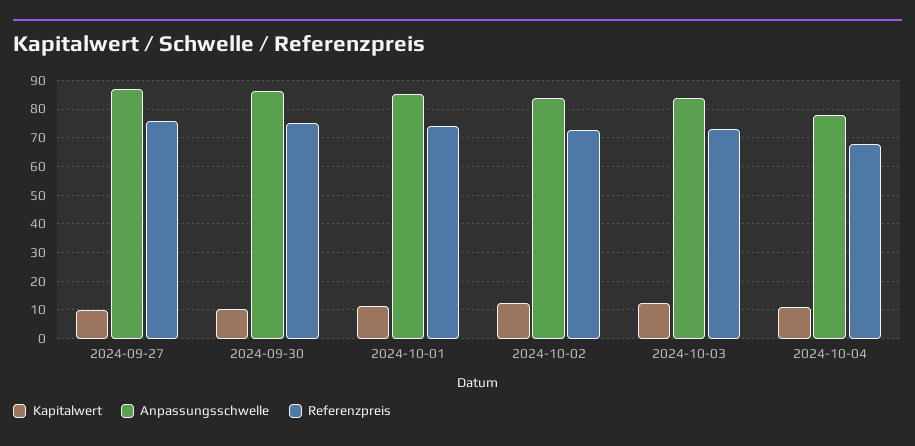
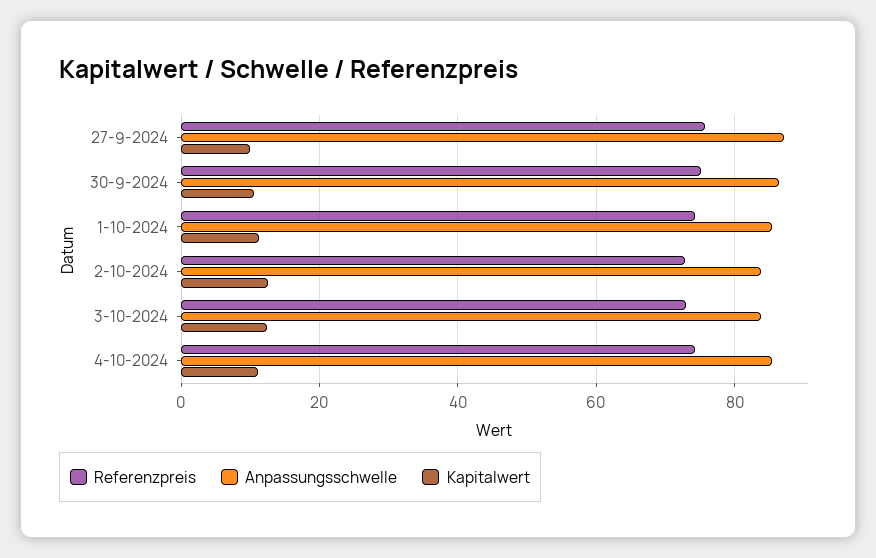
  {
    "Kapitalwert": {
      "2024-09-27": 10,
      "2024-09-30": 10,
      "2024-10-01": 12,
      "2024-10-02": 12,
      "2024-10-03": 12,
      "2024-10-04": 12
    },
    "Anpassungsschwelle": {
      "2024-09-27": 88,
      "2024-09-30": 86,
      "2024-10-01": 86,
      "2024-10-02": 84,
      "2024-10-03": 84,
-     "2024-10-04": 77.5
+     "2024-10-04": 86
    },
    "Referenzpreis": {
      "2024-09-27": 76,
      "2024-09-30": 76,
      "2024-10-01": 74,
      "2024-10-02": 72,
      "2024-10-03": 72,
-     "2024-10-04": 67.5
+     "2024-10-04": 74
    }
  }

